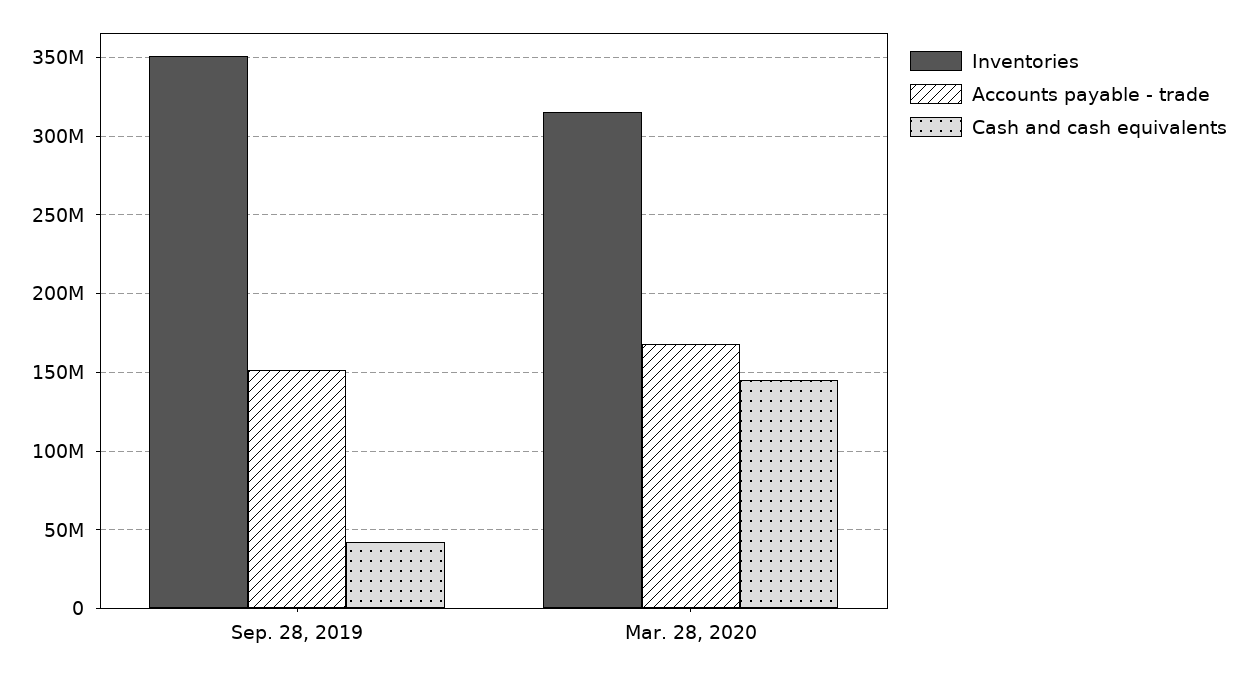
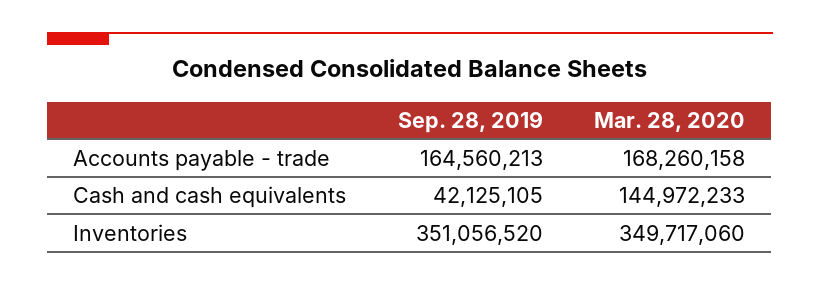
  {
    "Inventories": {
      "Sep. 28, 2019": 351056520,
-     "Mar. 28, 2020": 315000000
+     "Mar. 28, 2020": 349717060
    },
    "Accounts payable - trade": {
-     "Sep. 28, 2019": 150000000,
+     "Sep. 28, 2019": 164560213,
      "Mar. 28, 2020": 168260158
    },
    "Cash and cash equivalents": {
      "Sep. 28, 2019": 42125105,
      "Mar. 28, 2020": 144972233
    }
  }

